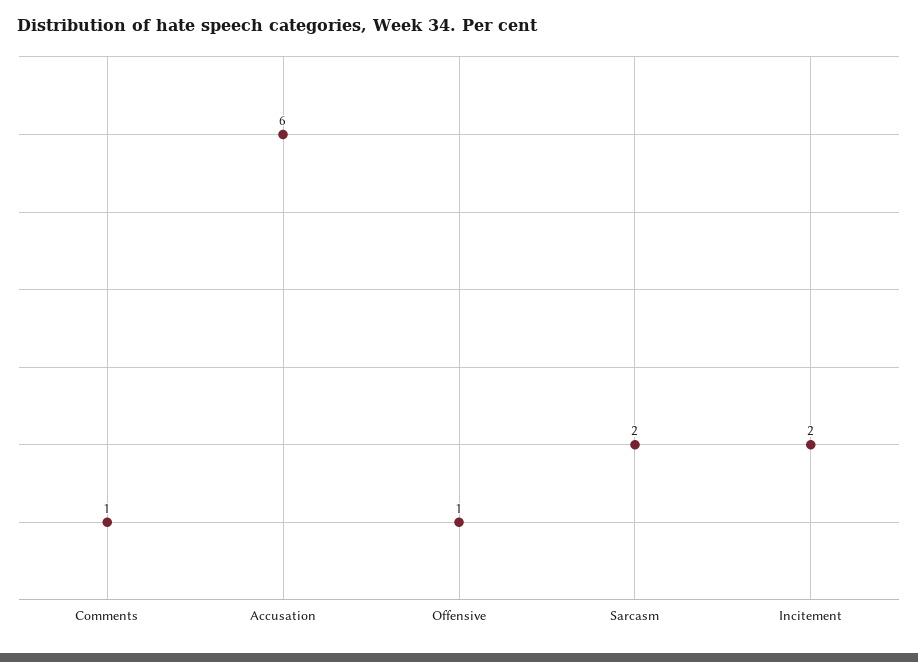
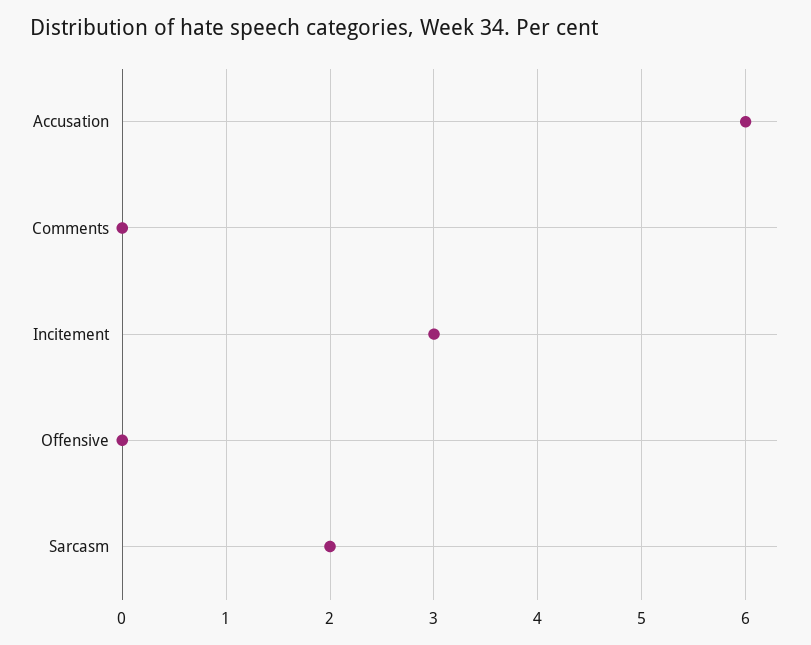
  {
-   "Comments": 1,
+   "Comments": 0,
    "Accusation": 6,
-   "Offensive": 1,
+   "Offensive": 0,
    "Sarcasm": 2,
-   "Incitement": 2
+   "Incitement": 3
  }

